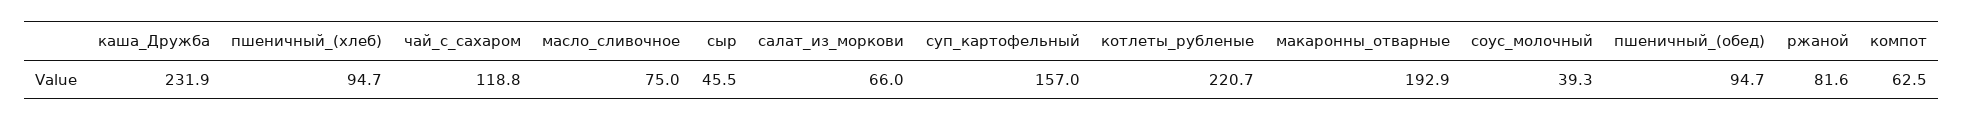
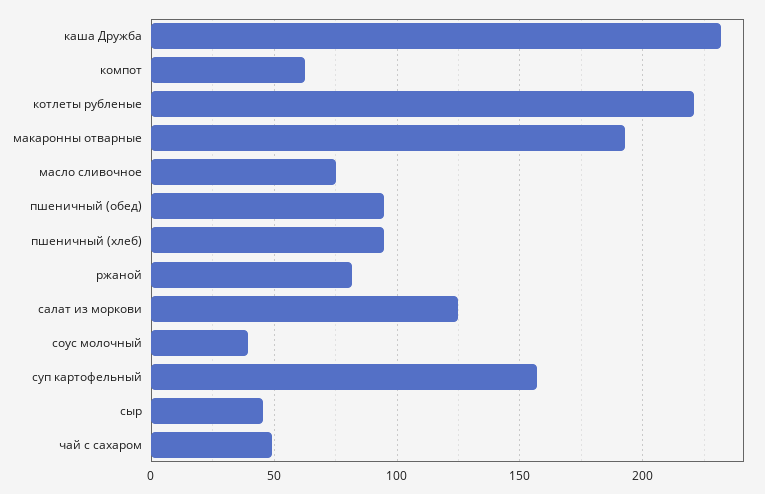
  {
    "каша_Дружба": 231.9,
    "пшеничный_(хлеб)": 94.7,
-   "чай_с_сахаром": 118.8,
+   "чай_с_сахаром": 50,
    "масло_сливочное": 75,
    "сыр": 45.5,
-   "салат_из_моркови": 66,
+   "салат_из_моркови": 125,
    "суп_картофельный": 157,
    "котлеты_рубленые": 220.7,
    "макаронны_отварные": 192.9,
    "соус_молочный": 39.3,
    "пшеничный_(обед)": 94.7,
    "ржаной": 81.6,
    "компот": 62.5
  }

